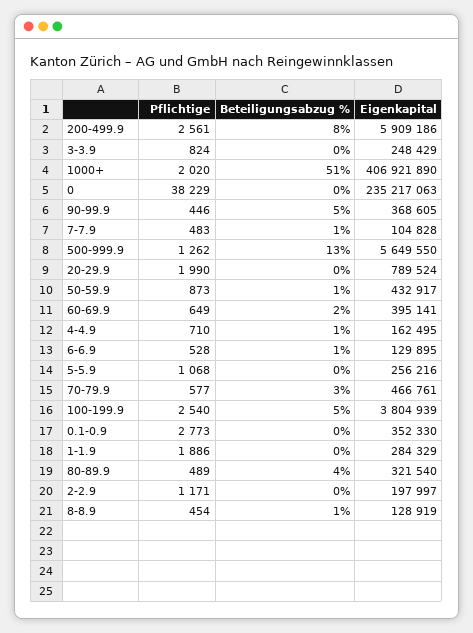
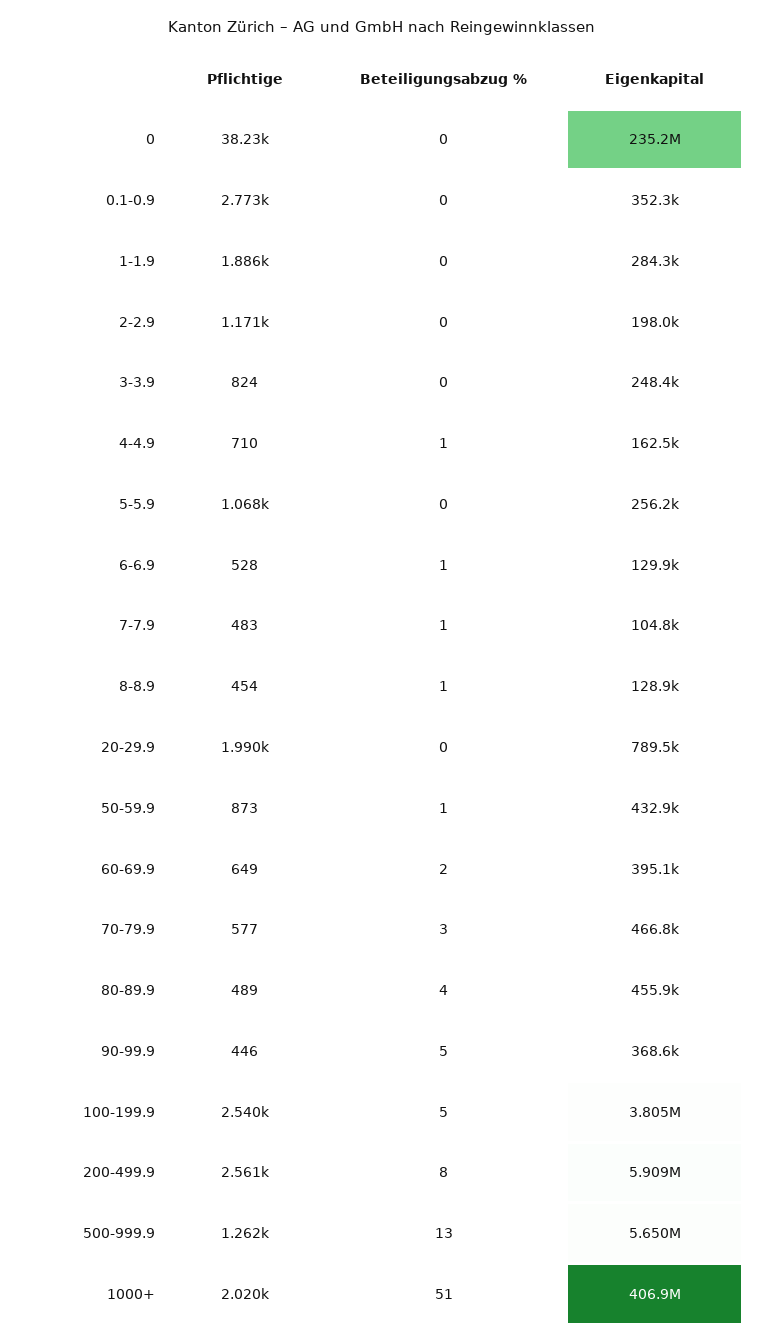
  {
    "Pflichtige": {
      "200-499.9": 2561,
      "3-3.9": 824,
      "1000+": 2020,
      "0": 38229,
      "90-99.9": 446,
      "7-7.9": 483,
      "500-999.9": 1262,
      "20-29.9": 1990,
      "50-59.9": 873,
      "60-69.9": 649,
      "4-4.9": 710,
      "6-6.9": 528,
      "5-5.9": 1068,
      "70-79.9": 577,
      "100-199.9": 2540,
      "0.1-0.9": 2773,
      "1-1.9": 1886,
      "80-89.9": 489,
      "2-2.9": 1171,
      "8-8.9": 454
    },
    "Beteiligungsabzug %": {
      "200-499.9": 8,
      "3-3.9": 0,
      "1000+": 51,
      "0": 0,
      "90-99.9": 5,
      "7-7.9": 1,
      "500-999.9": 13,
      "20-29.9": 0,
      "50-59.9": 1,
      "60-69.9": 2,
      "4-4.9": 1,
      "6-6.9": 1,
      "5-5.9": 0,
      "70-79.9": 3,
      "100-199.9": 5,
      "0.1-0.9": 0,
      "1-1.9": 0,
      "80-89.9": 4,
      "2-2.9": 0,
      "8-8.9": 1
    },
    "Eigenkapital": {
      "200-499.9": 5909186,
      "3-3.9": 248429,
      "1000+": 406921890,
      "0": 235217063,
      "90-99.9": 368605,
      "7-7.9": 104828,
      "500-999.9": 5649550,
      "20-29.9": 789524,
      "50-59.9": 432917,
      "60-69.9": 395141,
      "4-4.9": 162495,
      "6-6.9": 129895,
      "5-5.9": 256216,
      "70-79.9": 466761,
      "100-199.9": 3804939,
      "0.1-0.9": 352330,
      "1-1.9": 284329,
-     "80-89.9": 321540,
+     "80-89.9": 455900,
      "2-2.9": 197997,
      "8-8.9": 128919
    }
  }

